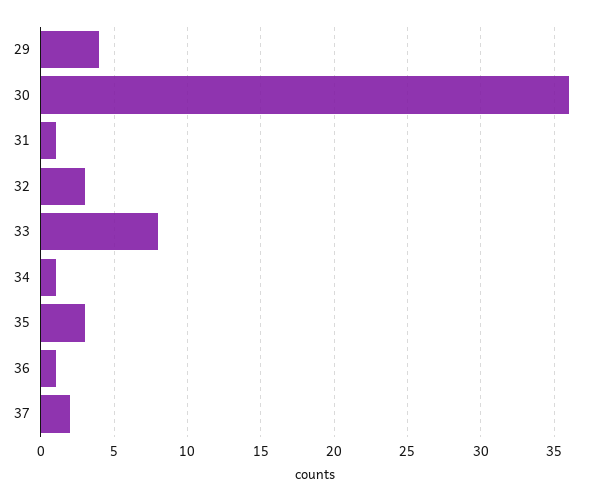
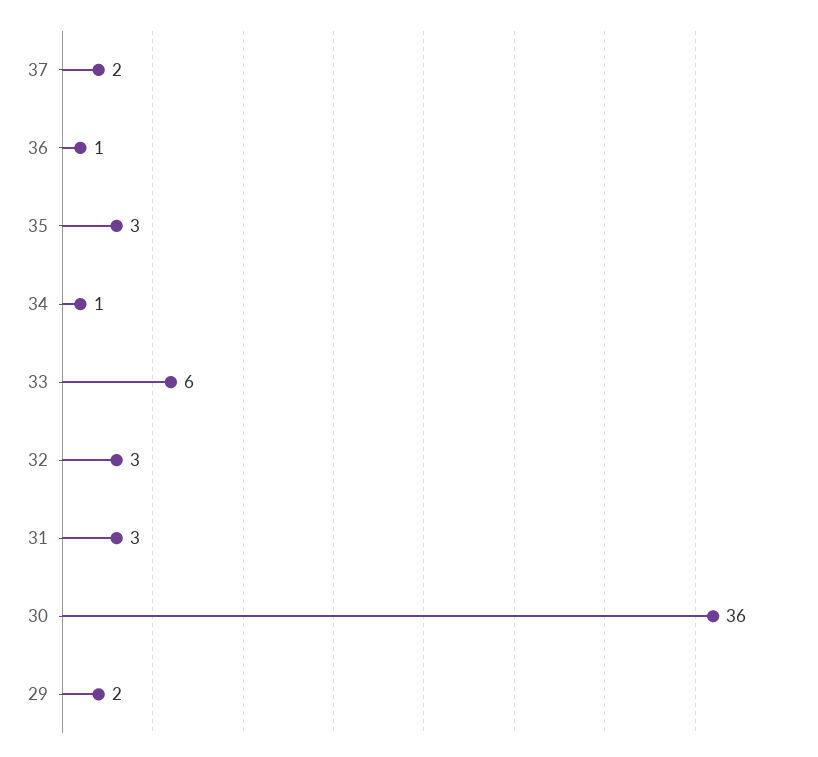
  {
-   "29": 4,
+   "29": 2,
    "30": 36,
-   "31": 1,
+   "31": 3,
    "32": 3,
-   "33": 8,
+   "33": 6,
    "34": 1,
    "35": 3,
    "36": 1,
    "37": 2
  }

